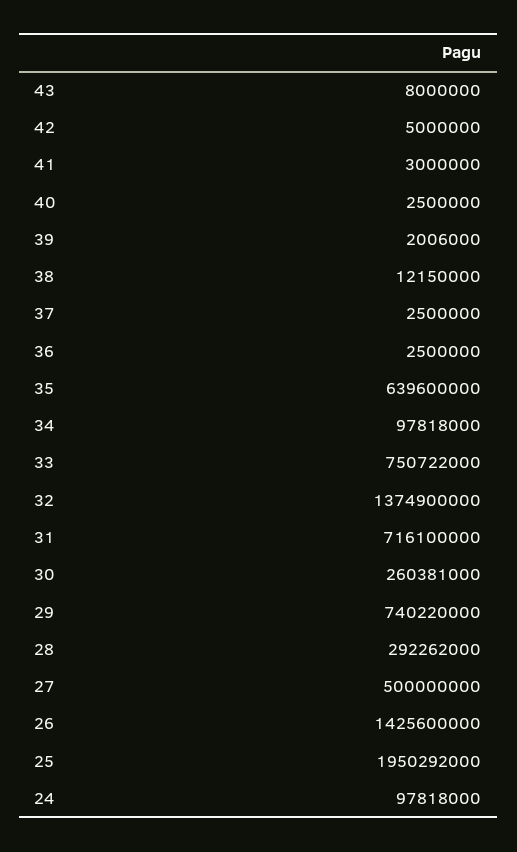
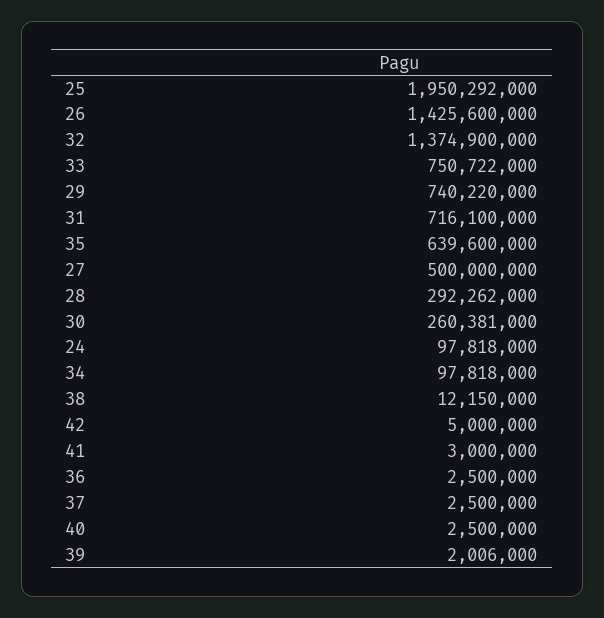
  {
-   "43": 8000000,
    "42": 5000000,
    "41": 3000000,
    "40": 2500000,
    "39": 2006000,
    "38": 12150000,
    "37": 2500000,
    "36": 2500000,
    "35": 639600000,
    "34": 97818000,
    "33": 750722000,
    "32": 1374900000,
    "31": 716100000,
    "30": 260381000,
    "29": 740220000,
    "28": 292262000,
    "27": 500000000,
    "26": 1425600000,
    "25": 1950292000,
    "24": 97818000
  }

